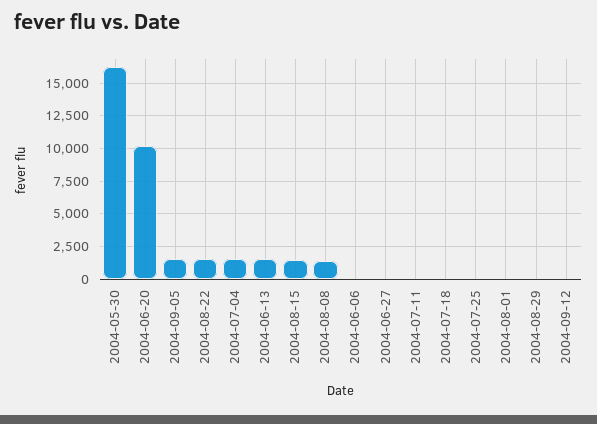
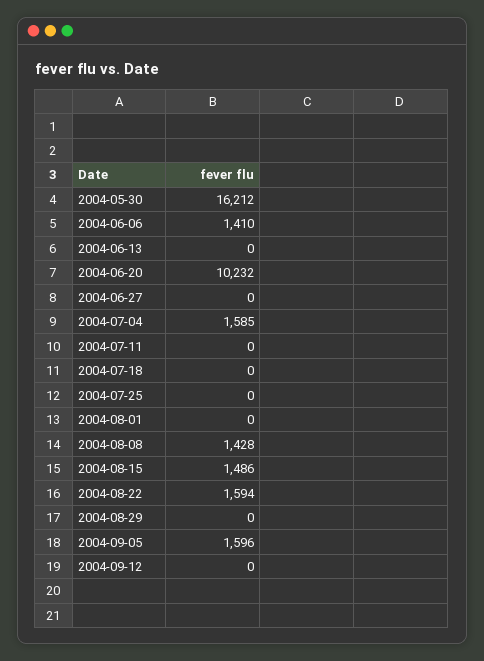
  {
    "2004-05-30": 16212,
    "2004-06-20": 10232,
    "2004-09-05": 1596,
    "2004-08-22": 1594,
    "2004-07-04": 1585,
-   "2004-06-13": 1500,
+   "2004-06-13": 0,
    "2004-08-15": 1486,
    "2004-08-08": 1428,
-   "2004-06-06": 0,
+   "2004-06-06": 1410,
    "2004-06-27": 0,
    "2004-07-11": 0,
    "2004-07-18": 0,
    "2004-07-25": 0,
    "2004-08-01": 0,
    "2004-08-29": 0,
    "2004-09-12": 0
  }

